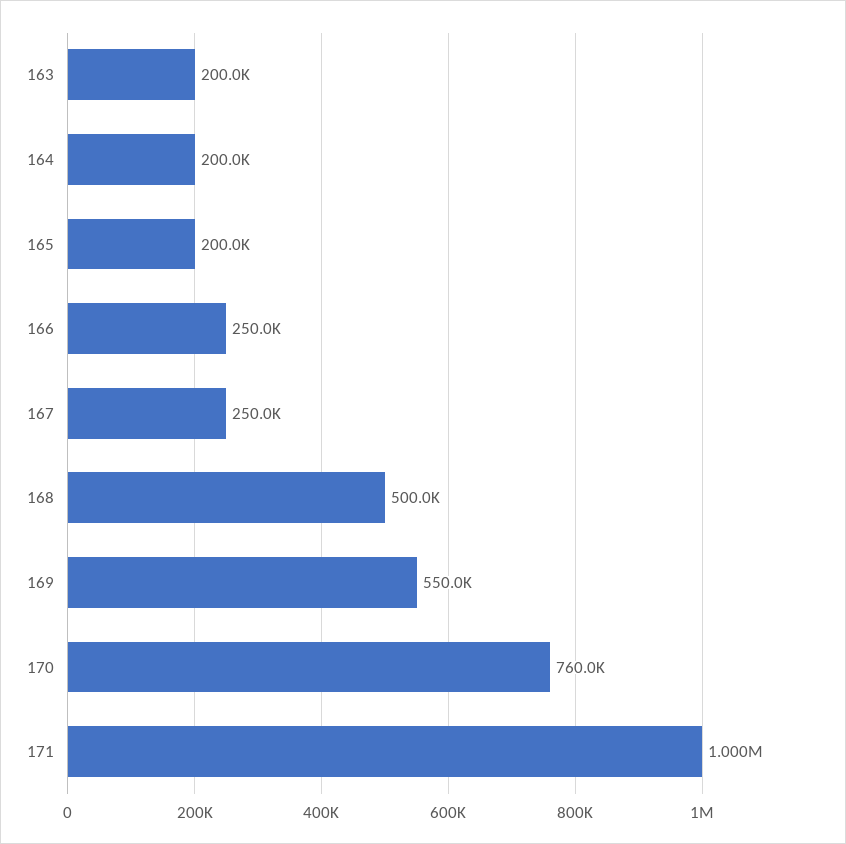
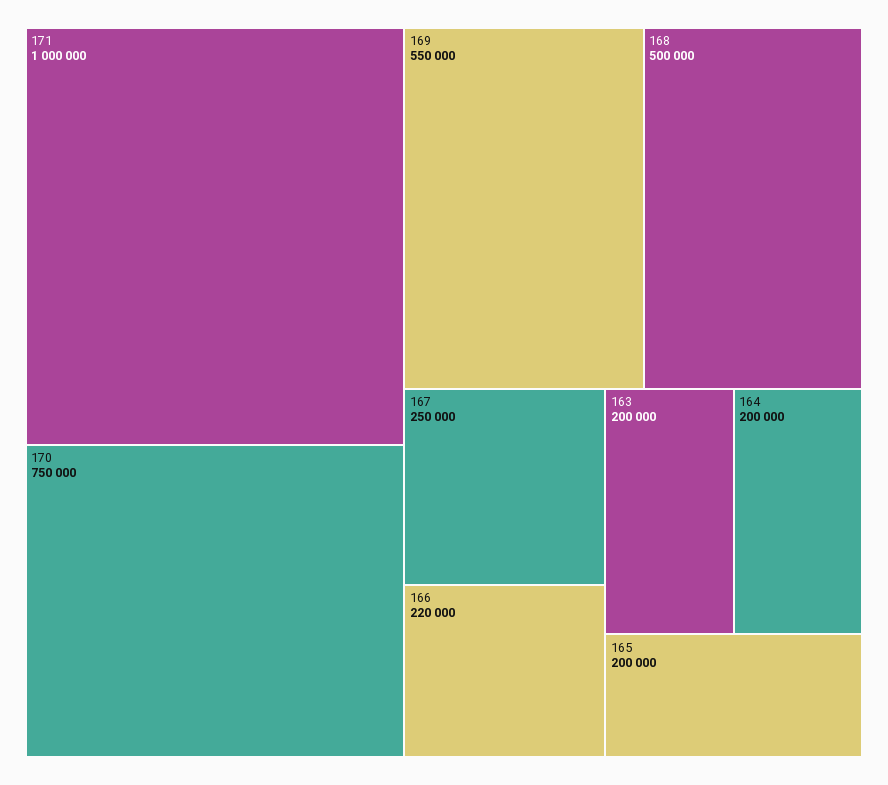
  {
    "163": 200000,
    "164": 200000,
    "165": 200000,
-   "166": 250000,
+   "166": 220000,
    "167": 250000,
    "168": 500000,
    "169": 550000,
-   "170": 760000,
+   "170": 750000,
    "171": 1000000
  }

